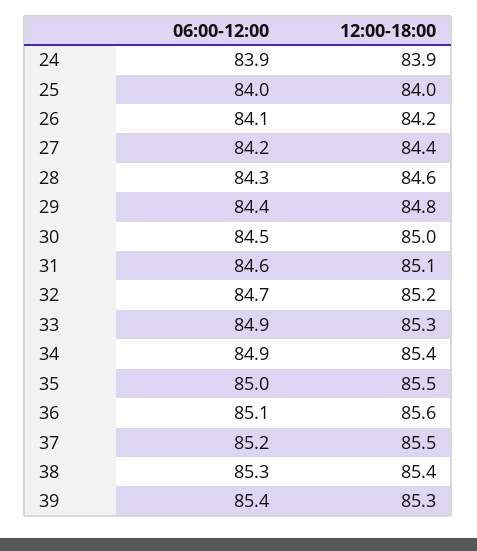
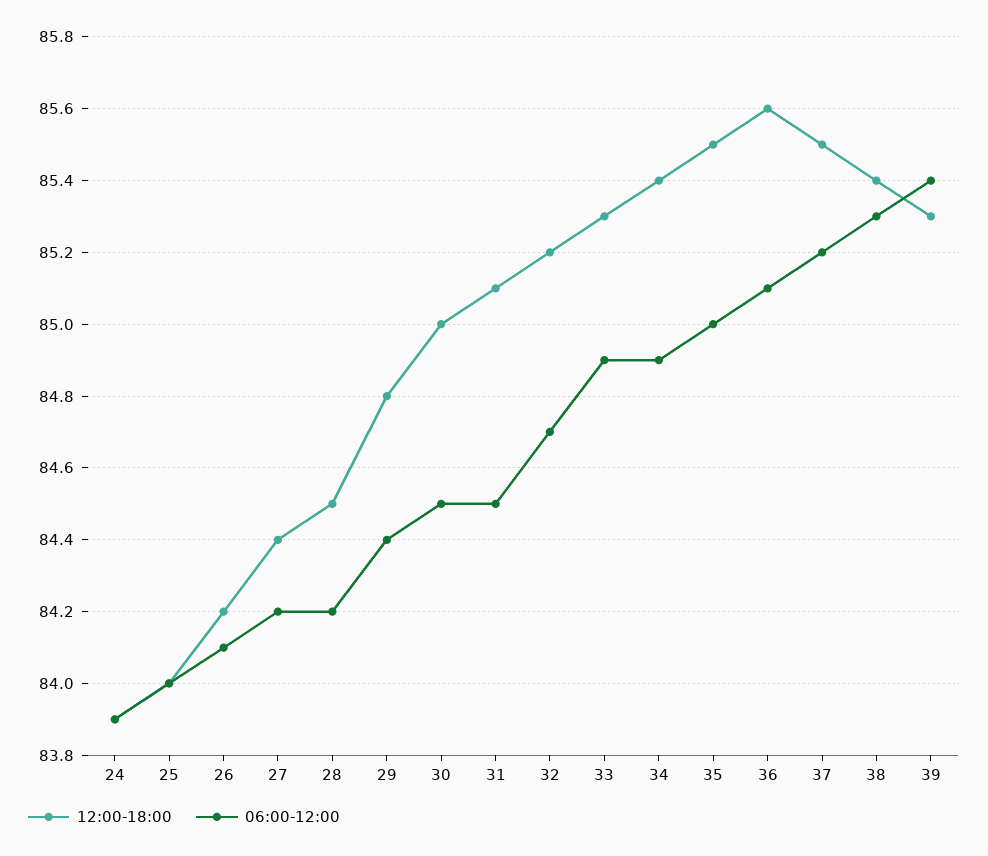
  {
    "06:00-12:00": {
      "24": 83.9,
      "25": 84,
      "26": 84.1,
      "27": 84.2,
-     "28": 84.3,
+     "28": 84.2,
      "29": 84.4,
      "30": 84.5,
-     "31": 84.6,
+     "31": 84.5,
      "32": 84.7,
      "33": 84.9,
      "34": 84.9,
      "35": 85,
      "36": 85.1,
      "37": 85.2,
      "38": 85.3,
      "39": 85.4
    },
    "12:00-18:00": {
      "24": 83.9,
      "25": 84,
      "26": 84.2,
      "27": 84.4,
-     "28": 84.6,
+     "28": 84.5,
      "29": 84.8,
      "30": 85,
      "31": 85.1,
      "32": 85.2,
      "33": 85.3,
      "34": 85.4,
      "35": 85.5,
      "36": 85.6,
      "37": 85.5,
      "38": 85.4,
      "39": 85.3
    }
  }

